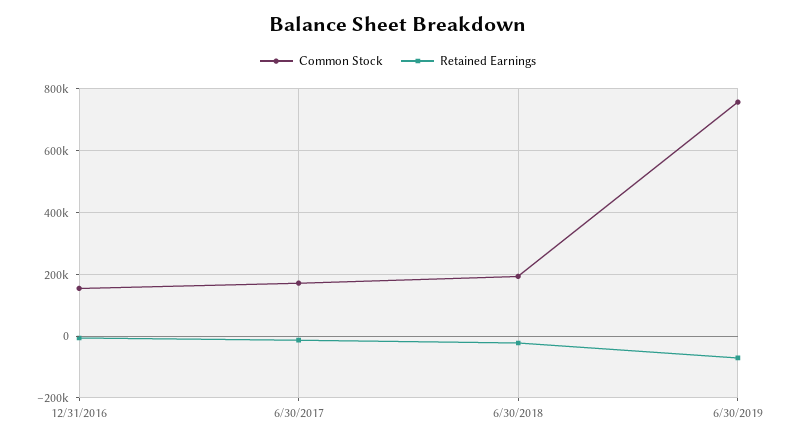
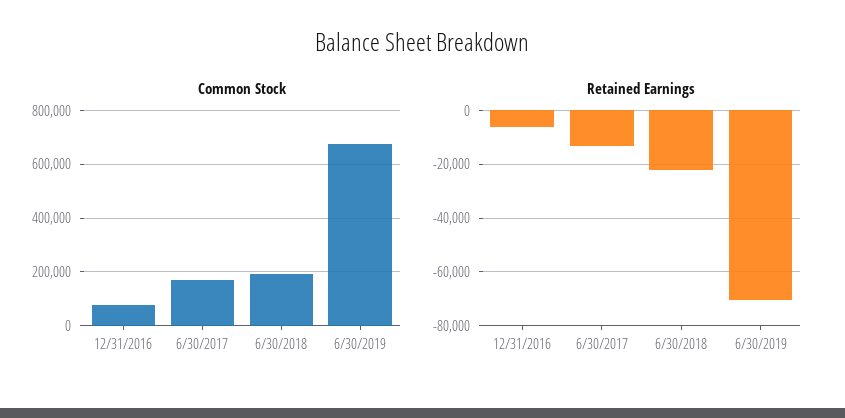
  {
    "Common Stock": {
-     "12/31/2016": 160000,
+     "12/31/2016": 75000,
      "6/30/2017": 180000,
      "6/30/2018": 200000,
-     "6/30/2019": 760000
+     "6/30/2019": 675000
    },
    "Retained Earnings": {
      "12/31/2016": -5000,
      "6/30/2017": -12500,
      "6/30/2018": -22500,
      "6/30/2019": -70000
    }
  }

